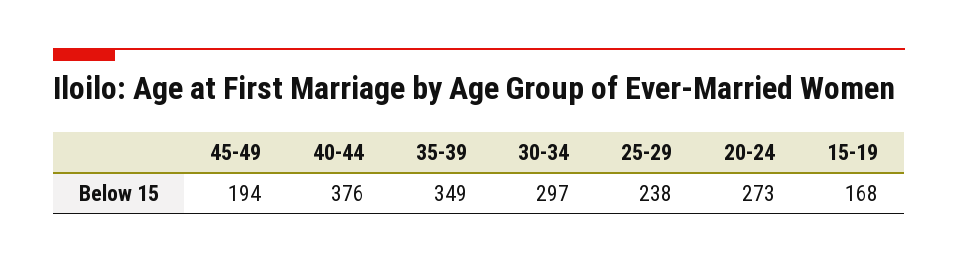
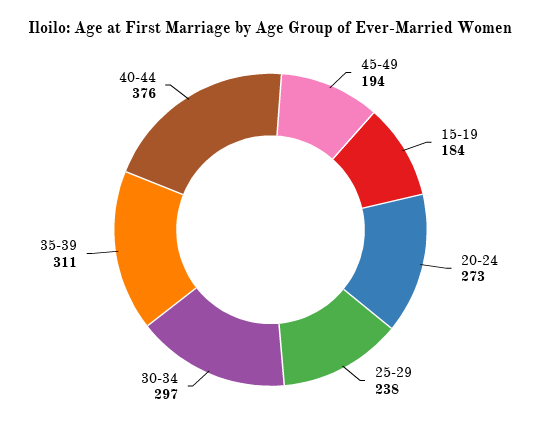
  {
    "45-49": 194,
    "40-44": 376,
-   "35-39": 349,
+   "35-39": 311,
    "30-34": 297,
    "25-29": 238,
    "20-24": 273,
-   "15-19": 168
+   "15-19": 184
  }

